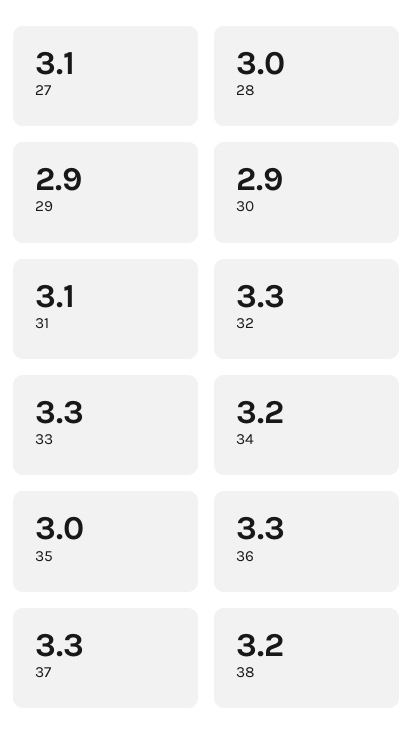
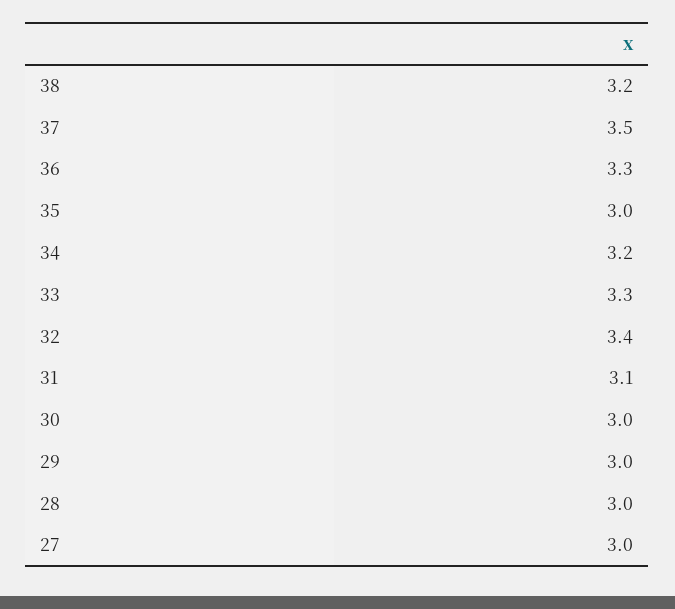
  {
-   "27": 3.1,
+   "27": 3,
    "28": 3,
-   "29": 2.9,
+   "29": 3,
-   "30": 2.9,
+   "30": 3,
    "31": 3.1,
-   "32": 3.3,
+   "32": 3.4,
    "33": 3.3,
    "34": 3.2,
    "35": 3,
    "36": 3.3,
-   "37": 3.3,
+   "37": 3.5,
    "38": 3.2
  }

